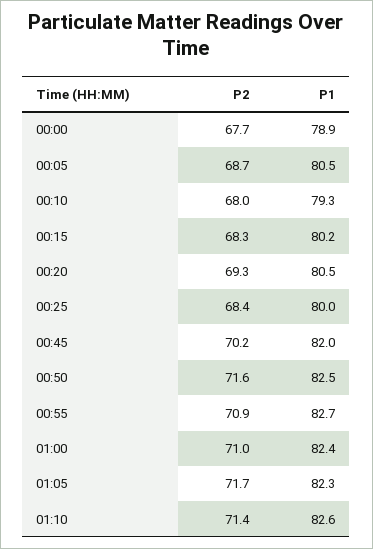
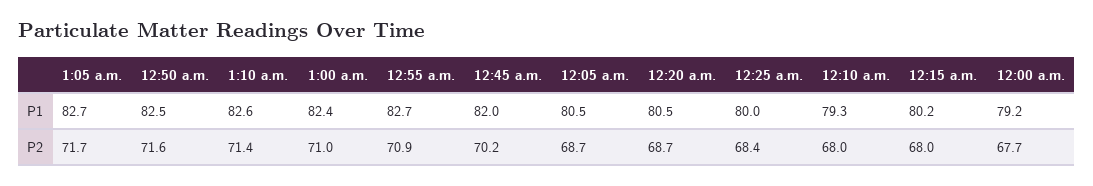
  {
    "P2": {
      "00:00": 67.7,
      "00:05": 68.7,
      "00:10": 68,
-     "00:15": 68.3,
+     "00:15": 68,
-     "00:20": 69.3,
+     "00:20": 68.7,
      "00:25": 68.4,
      "00:45": 70.2,
      "00:50": 71.6,
      "00:55": 70.9,
      "01:00": 71,
      "01:05": 71.7,
      "01:10": 71.4
    },
    "P1": {
-     "00:00": 78.9,
+     "00:00": 79.2,
      "00:05": 80.5,
      "00:10": 79.3,
      "00:15": 80.2,
      "00:20": 80.5,
      "00:25": 80,
      "00:45": 82,
      "00:50": 82.5,
      "00:55": 82.7,
      "01:00": 82.4,
-     "01:05": 82.3,
+     "01:05": 82.7,
      "01:10": 82.6
    }
  }

